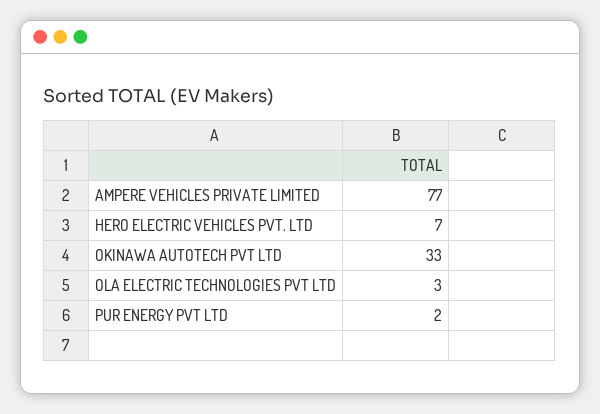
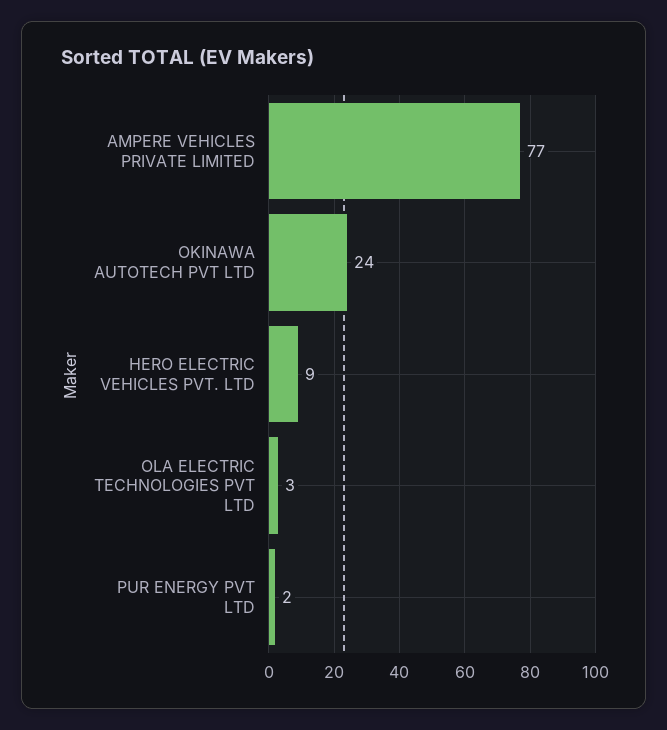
  {
    "AMPERE VEHICLES PRIVATE LIMITED": 77,
-   "HERO ELECTRIC VEHICLES PVT. LTD": 7,
+   "HERO ELECTRIC VEHICLES PVT. LTD": 9,
-   "OKINAWA AUTOTECH PVT LTD": 33,
+   "OKINAWA AUTOTECH PVT LTD": 24,
    "OLA ELECTRIC TECHNOLOGIES PVT LTD": 3,
    "PUR ENERGY PVT LTD": 2
  }

